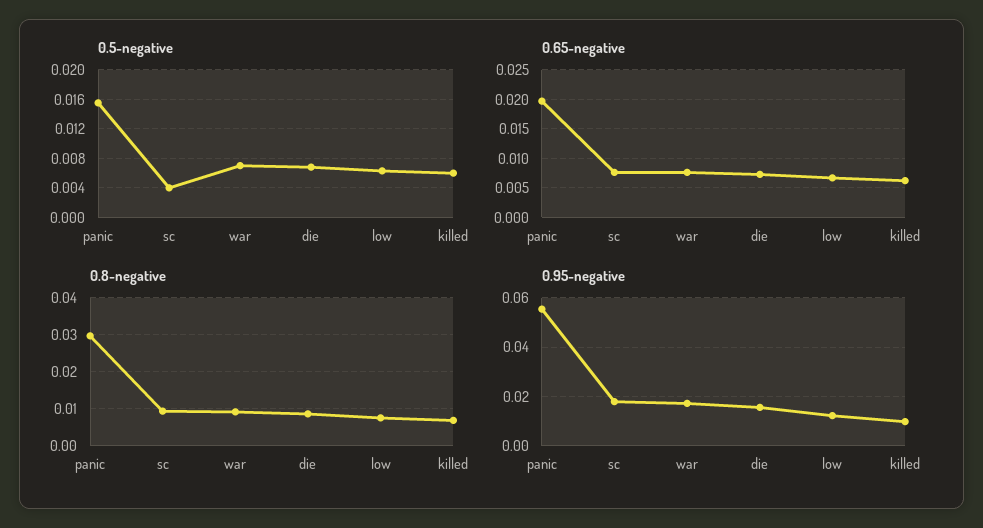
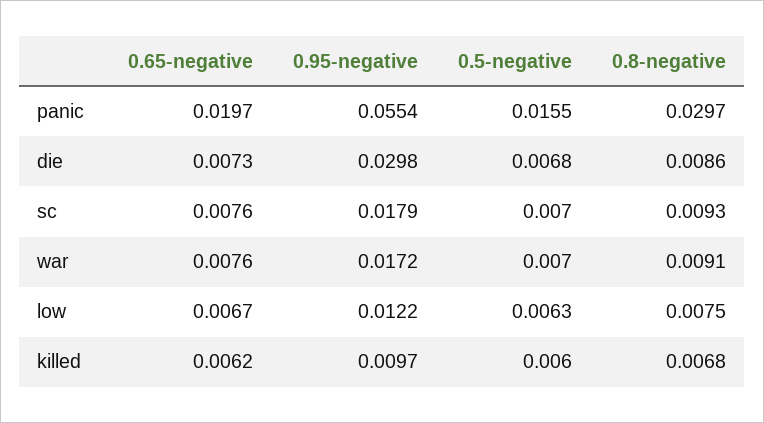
  {
    "0.5-negative": {
      "panic": 0.0155,
-     "sc": 0.004,
+     "sc": 0.007,
      "war": 0.007,
      "die": 0.0068,
      "low": 0.0063,
      "killed": 0.006
    },
    "0.65-negative": {
      "panic": 0.0197,
      "sc": 0.0076,
      "war": 0.0076,
      "die": 0.0073,
      "low": 0.0067,
      "killed": 0.0062
    },
    "0.8-negative": {
      "panic": 0.0297,
      "sc": 0.0093,
      "war": 0.0091,
      "die": 0.0086,
      "low": 0.0075,
      "killed": 0.0068
    },
    "0.95-negative": {
      "panic": 0.0554,
      "sc": 0.0179,
      "war": 0.0172,
-     "die": 0.015,
+     "die": 0.0298,
      "low": 0.0122,
      "killed": 0.0097
    }
  }

